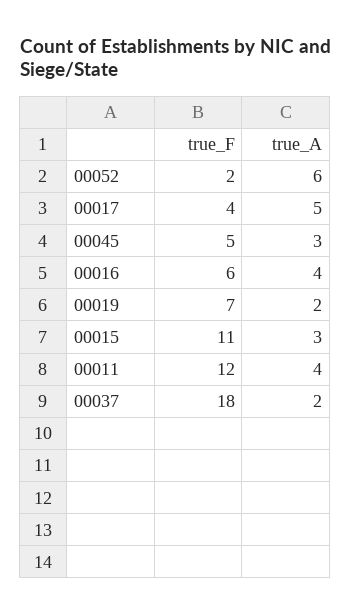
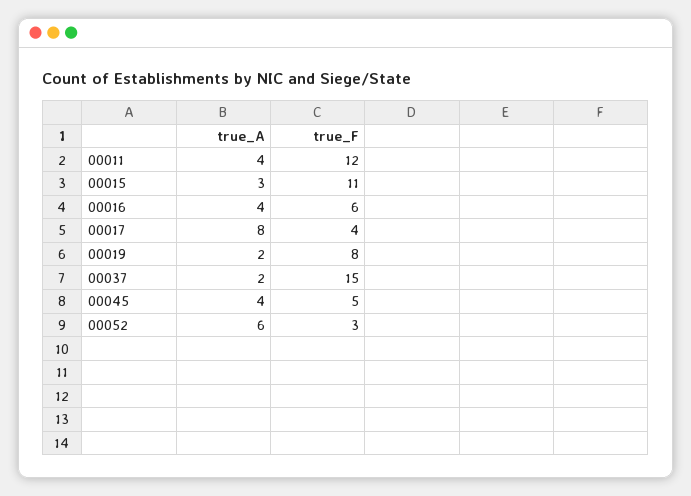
  {
    "true_F": {
-     "00052": 2,
+     "00052": 3,
      "00017": 4,
      "00045": 5,
      "00016": 6,
-     "00019": 7,
+     "00019": 8,
      "00015": 11,
      "00011": 12,
-     "00037": 18
+     "00037": 15
    },
    "true_A": {
      "00052": 6,
-     "00017": 5,
+     "00017": 8,
-     "00045": 3,
+     "00045": 4,
      "00016": 4,
      "00019": 2,
      "00015": 3,
      "00011": 4,
      "00037": 2
    }
  }

